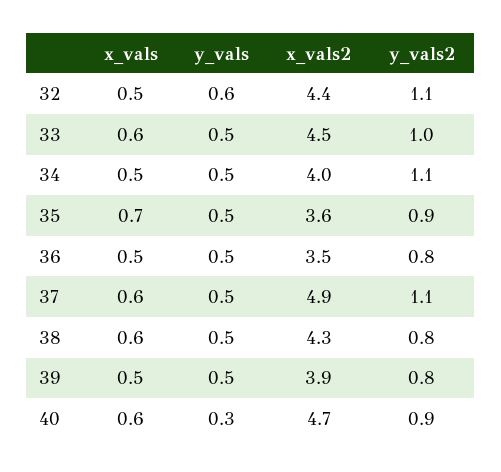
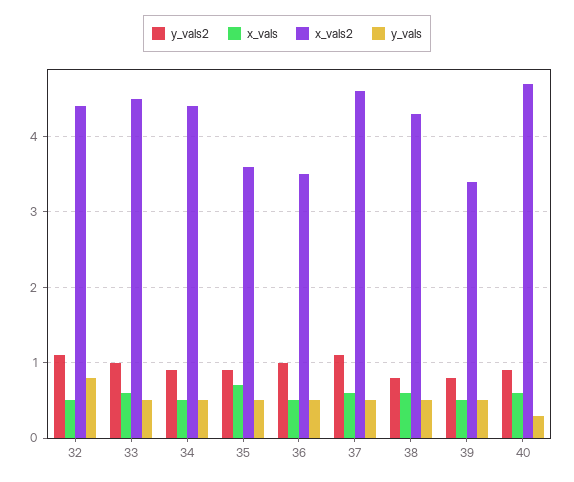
  {
    "x_vals": {
      "32": 0.5,
      "33": 0.6,
      "34": 0.5,
      "35": 0.7,
      "36": 0.5,
      "37": 0.6,
      "38": 0.6,
      "39": 0.5,
      "40": 0.6
    },
    "y_vals": {
-     "32": 0.6,
+     "32": 0.8,
      "33": 0.5,
      "34": 0.5,
      "35": 0.5,
      "36": 0.5,
      "37": 0.5,
      "38": 0.5,
      "39": 0.5,
      "40": 0.3
    },
    "x_vals2": {
      "32": 4.4,
      "33": 4.5,
-     "34": 4,
+     "34": 4.4,
      "35": 3.6,
      "36": 3.5,
-     "37": 4.9,
+     "37": 4.6,
      "38": 4.3,
-     "39": 3.9,
+     "39": 3.4,
      "40": 4.7
    },
    "y_vals2": {
      "32": 1.1,
      "33": 1,
-     "34": 1.1,
+     "34": 0.9,
      "35": 0.9,
-     "36": 0.8,
+     "36": 1,
      "37": 1.1,
      "38": 0.8,
      "39": 0.8,
      "40": 0.9
    }
  }

